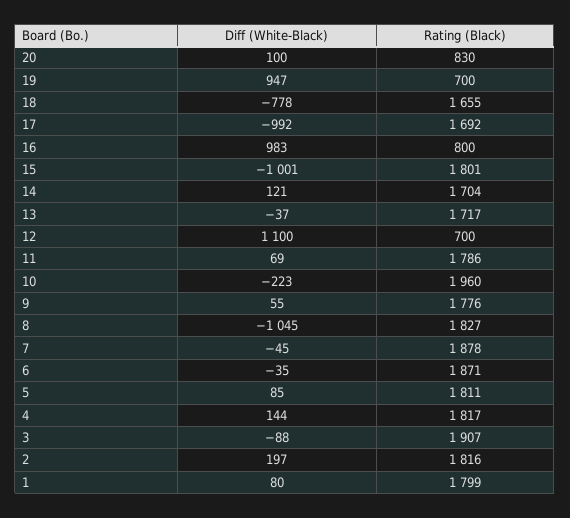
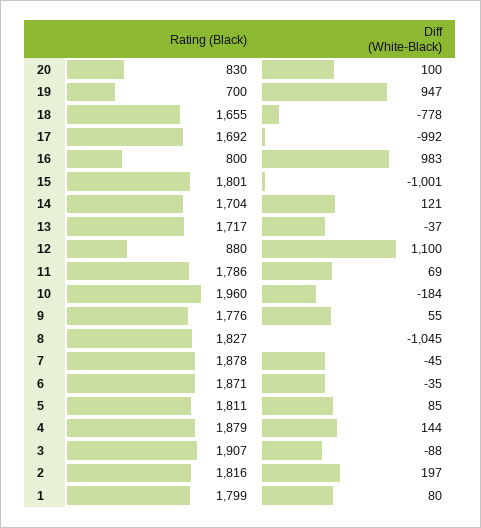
  {
    "Diff (White-Black)": {
      "20": 100,
      "19": 947,
      "18": -778,
      "17": -992,
      "16": 983,
      "15": -1001,
      "14": 121,
      "13": -37,
      "12": 1100,
      "11": 69,
-     "10": -223,
+     "10": -184,
      "9": 55,
      "8": -1045,
      "7": -45,
      "6": -35,
      "5": 85,
      "4": 144,
      "3": -88,
      "2": 197,
      "1": 80
    },
    "Rating (Black)": {
      "20": 830,
      "19": 700,
      "18": 1655,
      "17": 1692,
      "16": 800,
      "15": 1801,
      "14": 1704,
      "13": 1717,
-     "12": 700,
+     "12": 880,
      "11": 1786,
      "10": 1960,
      "9": 1776,
      "8": 1827,
      "7": 1878,
      "6": 1871,
      "5": 1811,
-     "4": 1817,
+     "4": 1879,
      "3": 1907,
      "2": 1816,
      "1": 1799
    }
  }

